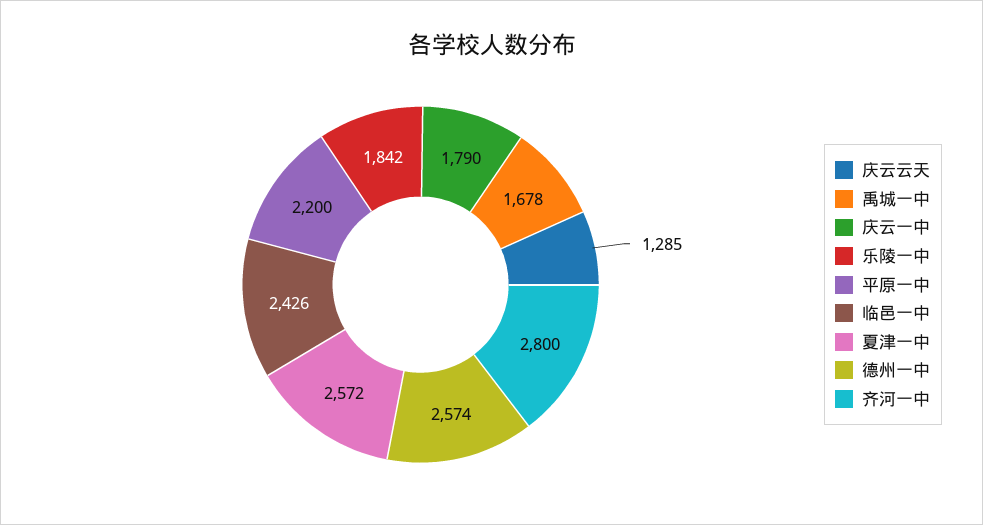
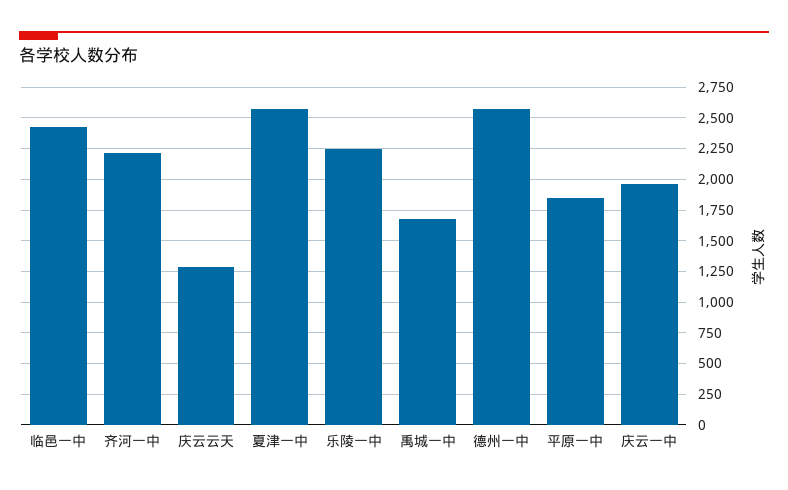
  {
    "庆云云天": 1285,
    "禹城一中": 1678,
-   "庆云一中": 1790,
+   "庆云一中": 1950,
-   "乐陵一中": 1842,
+   "乐陵一中": 2250,
-   "平原一中": 2200,
+   "平原一中": 1850,
    "临邑一中": 2426,
    "夏津一中": 2572,
    "德州一中": 2574,
-   "齐河一中": 2800
+   "齐河一中": 2200
  }

